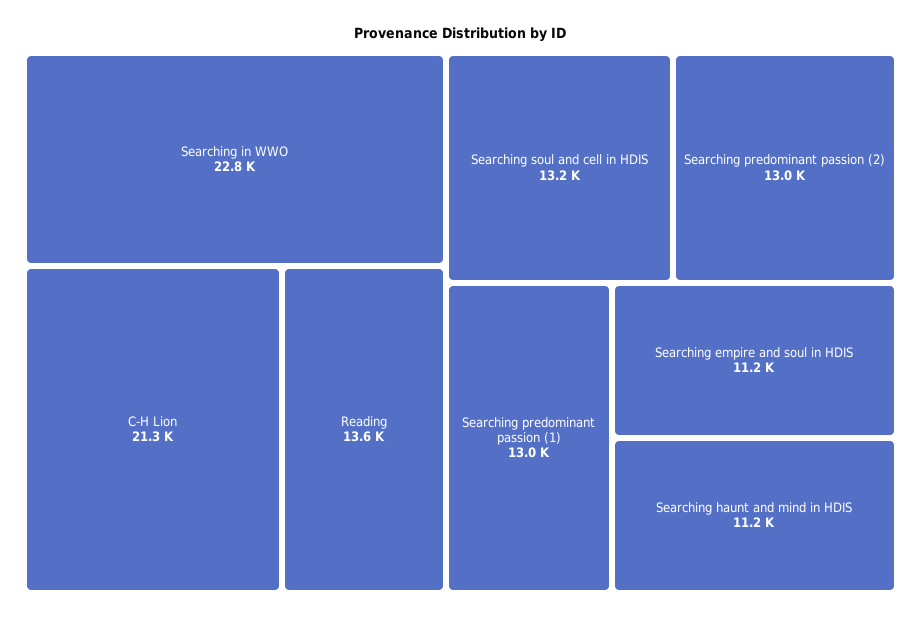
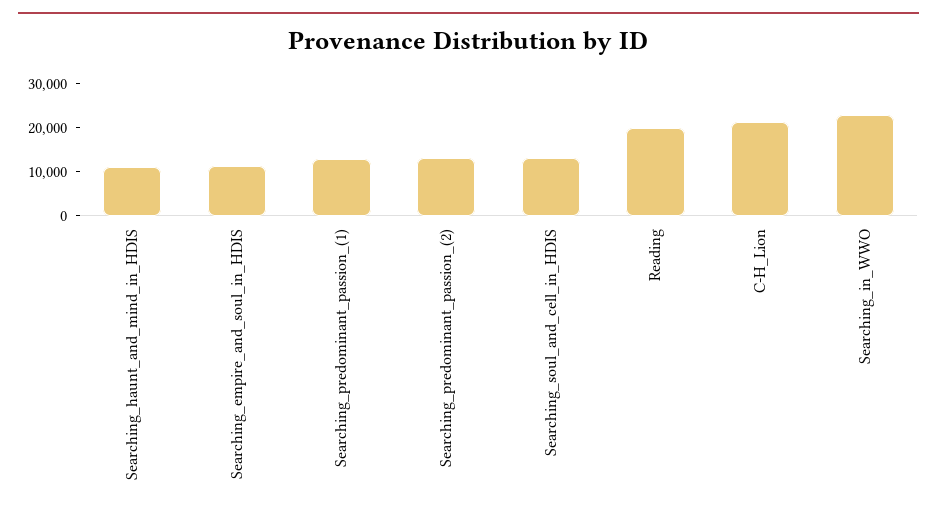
  {
    "Searching in WWO": 22800,
    "C-H Lion": 21300,
-   "Reading": 13600,
+   "Reading": 20000,
    "Searching soul and cell in HDIS": 13200,
    "Searching predominant passion (2)": 13000,
    "Searching predominant passion (1)": 13000,
    "Searching empire and soul in HDIS": 11200,
    "Searching haunt and mind in HDIS": 11200
  }

